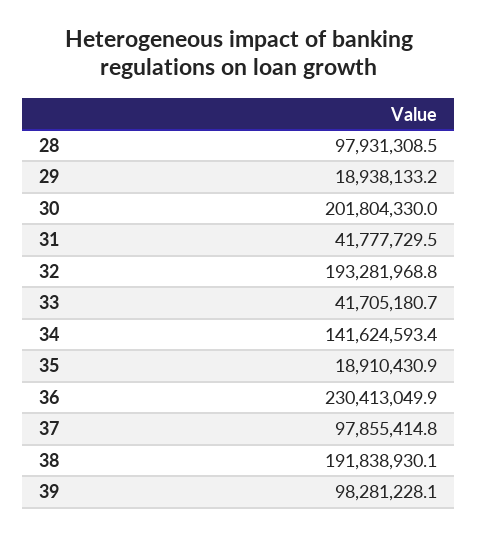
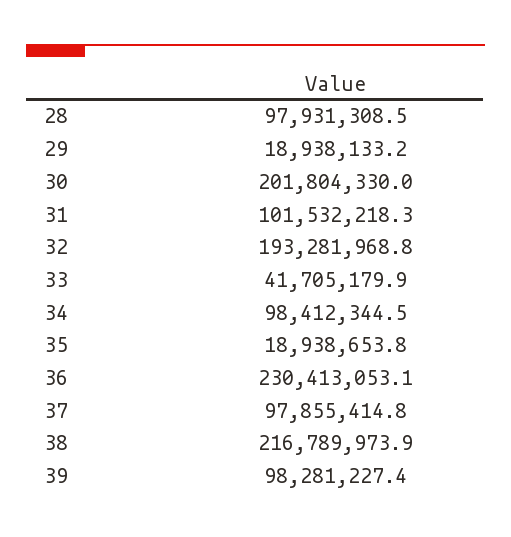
  {
    "28": 97931308.5,
    "29": 18938133.2,
    "30": 201804330,
-   "31": 41777729.5,
+   "31": 101532218.3,
    "32": 193281968.8,
-   "33": 41705180.7,
+   "33": 41705179.9,
-   "34": 141624593.4,
+   "34": 98412344.5,
-   "35": 18910430.9,
+   "35": 18938653.8,
-   "36": 230413049.9,
+   "36": 230413053.1,
    "37": 97855414.8,
-   "38": 191838930.1,
+   "38": 216789973.9,
-   "39": 98281228.1
+   "39": 98281227.4
  }

